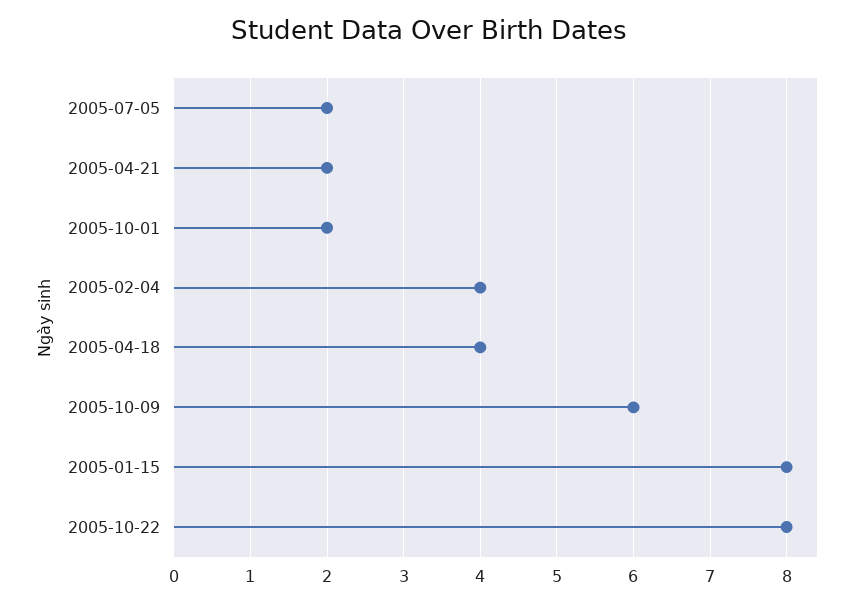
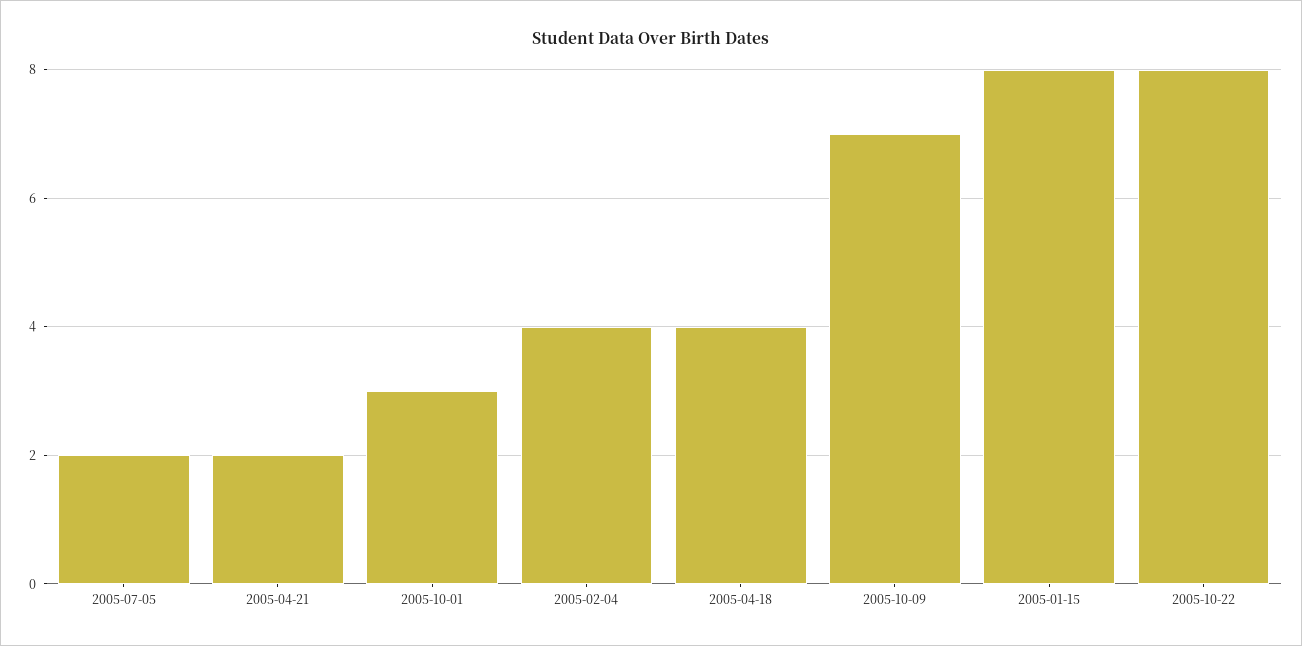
  {
    "2005-07-05": 2,
    "2005-04-21": 2,
-   "2005-10-01": 2,
+   "2005-10-01": 3,
    "2005-02-04": 4,
    "2005-04-18": 4,
-   "2005-10-09": 6,
+   "2005-10-09": 7,
    "2005-01-15": 8,
    "2005-10-22": 8
  }

